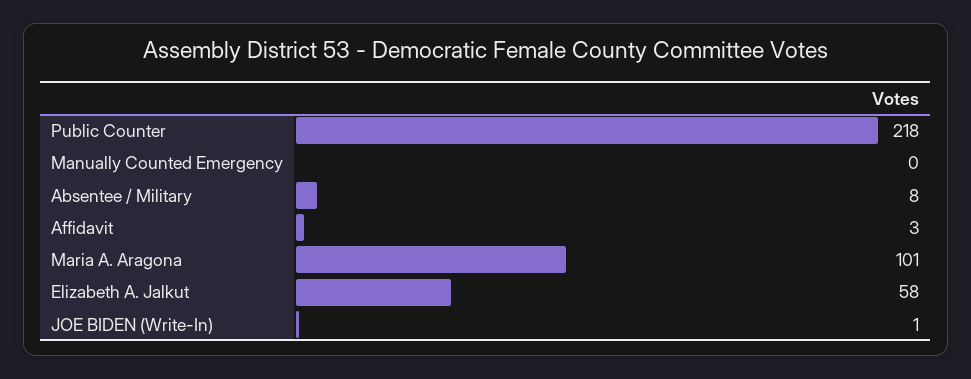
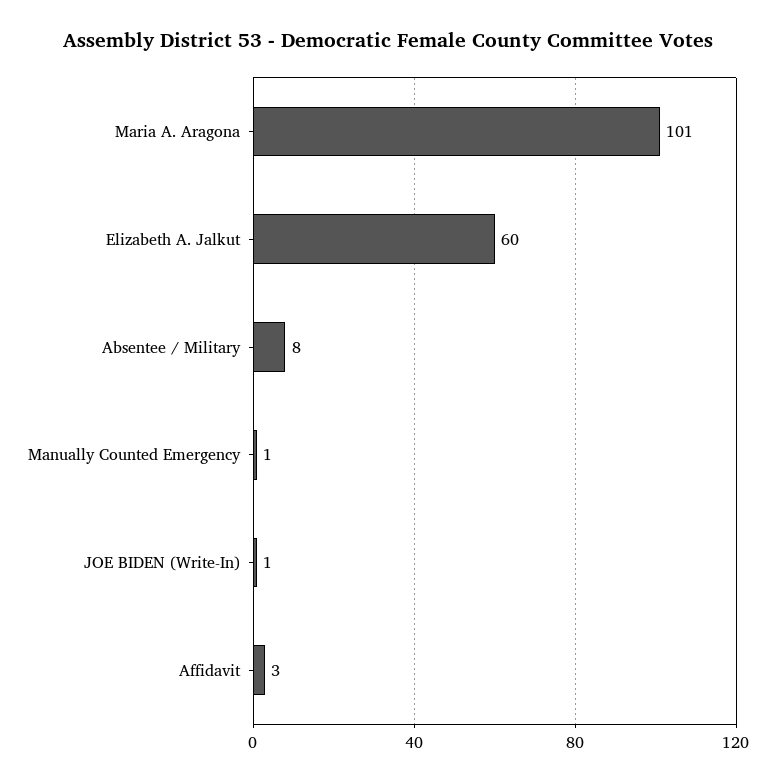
  {
-   "Public Counter": 218,
-   "Manually Counted Emergency": 0,
+   "Manually Counted Emergency": 1,
    "Absentee / Military": 8,
    "Affidavit": 3,
    "Maria A. Aragona": 101,
-   "Elizabeth A. Jalkut": 58,
+   "Elizabeth A. Jalkut": 60,
    "JOE BIDEN (Write-In)": 1
  }

